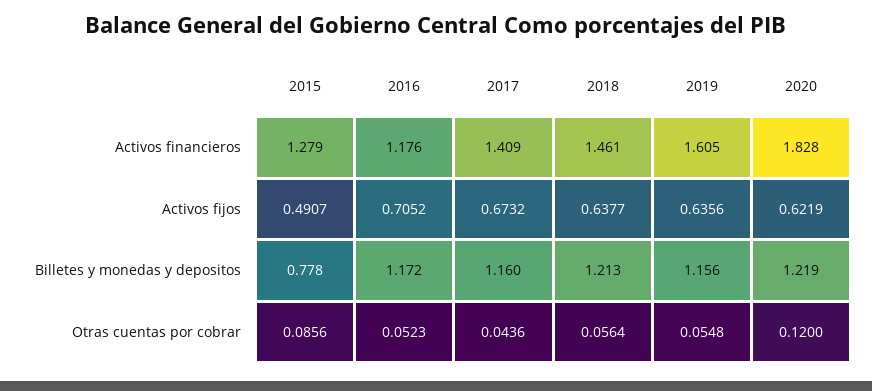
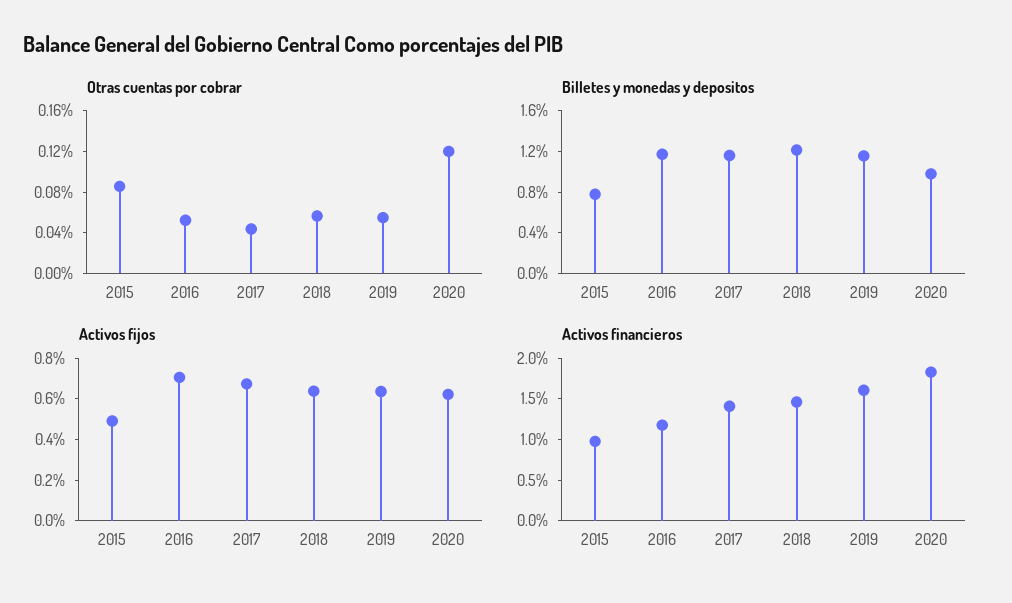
  {
    "Activos financieros": {
-     "2015": 1.279,
+     "2015": 1,
      "2016": 1.176,
      "2017": 1.409,
      "2018": 1.461,
      "2019": 1.605,
      "2020": 1.828
    },
    "Activos fijos": {
      "2015": 0.4907,
      "2016": 0.7052,
      "2017": 0.6732,
      "2018": 0.6377,
      "2019": 0.6356,
      "2020": 0.6219
    },
    "Billetes y monedas y depositos": {
      "2015": 0.778,
      "2016": 1.172,
      "2017": 1.16,
      "2018": 1.213,
      "2019": 1.156,
-     "2020": 1.219
+     "2020": 1
    },
    "Otras cuentas por cobrar": {
      "2015": 0.0856,
      "2016": 0.0523,
      "2017": 0.0436,
      "2018": 0.0564,
      "2019": 0.0548,
      "2020": 0.12
    }
  }

